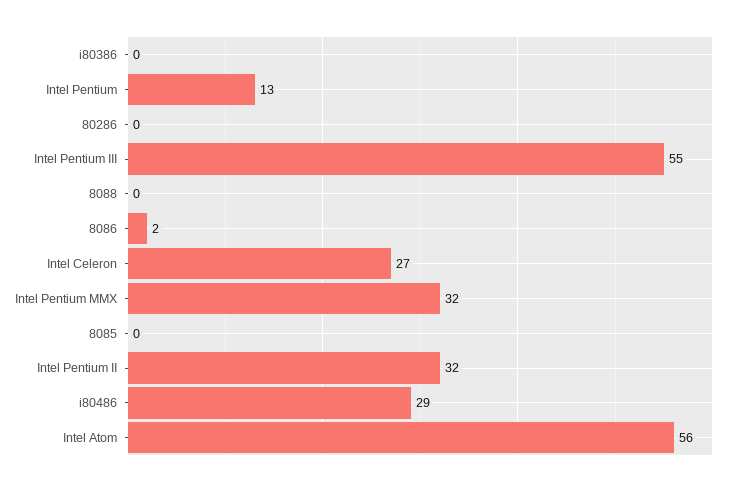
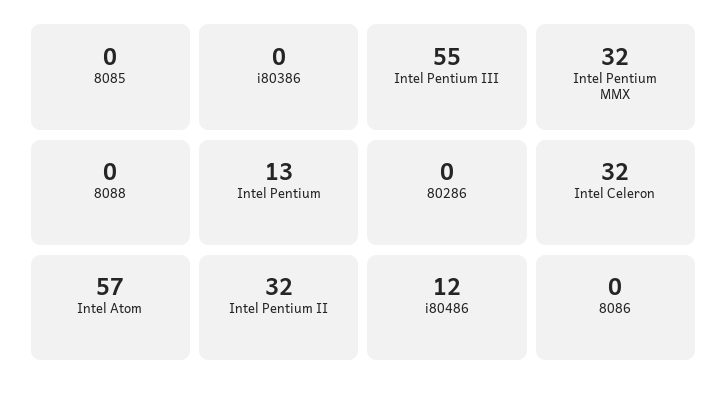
  {
    "i80386": 0,
    "Intel Pentium": 13,
    "80286": 0,
    "Intel Pentium III": 55,
    "8088": 0,
-   "8086": 2,
+   "8086": 0,
-   "Intel Celeron": 27,
+   "Intel Celeron": 32,
    "Intel Pentium MMX": 32,
    "8085": 0,
    "Intel Pentium II": 32,
-   "i80486": 29,
+   "i80486": 12,
-   "Intel Atom": 56
+   "Intel Atom": 57
  }

